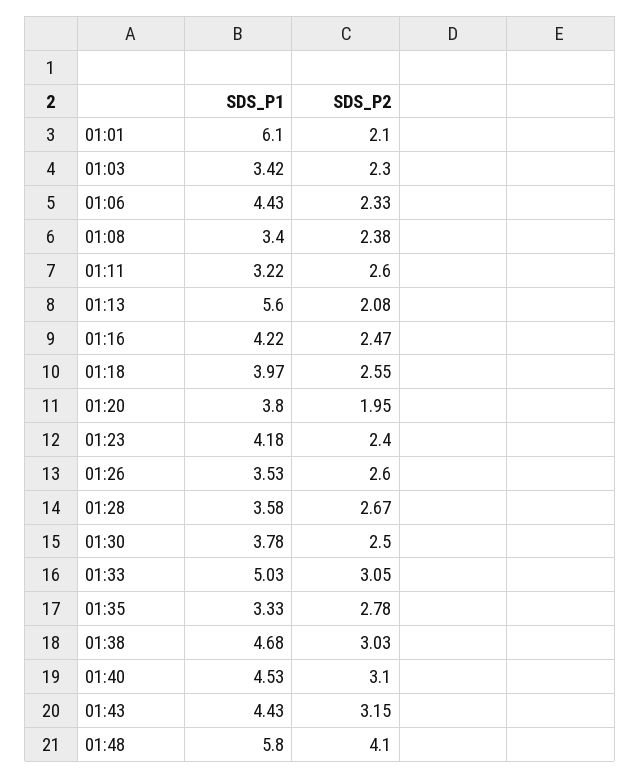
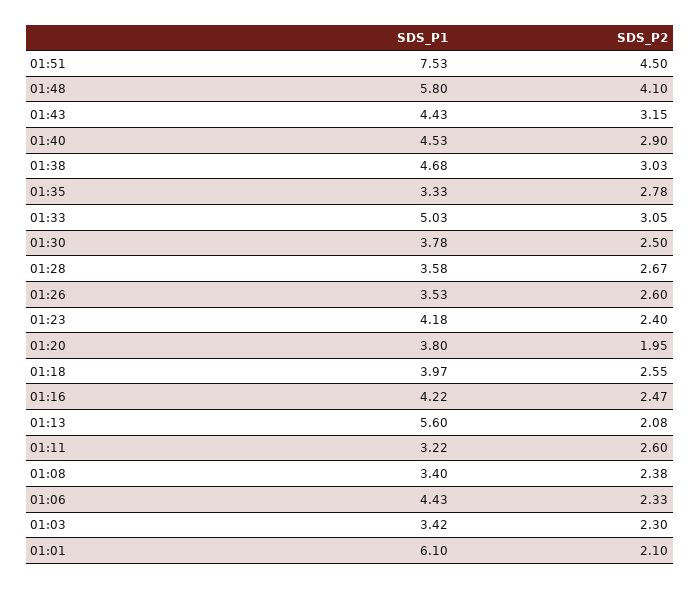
  {
    "SDS_P1": {
      "01:01": 6.1,
      "01:03": 3.42,
      "01:06": 4.43,
      "01:08": 3.4,
      "01:11": 3.22,
      "01:13": 5.6,
      "01:16": 4.22,
      "01:18": 3.97,
      "01:20": 3.8,
      "01:23": 4.18,
      "01:26": 3.53,
      "01:28": 3.58,
      "01:30": 3.78,
      "01:33": 5.03,
      "01:35": 3.33,
      "01:38": 4.68,
      "01:40": 4.53,
      "01:43": 4.43,
-     "01:48": 5.8
+     "01:48": 5.8,
+     "01:51": 7.53
    },
    "SDS_P2": {
      "01:01": 2.1,
      "01:03": 2.3,
      "01:06": 2.33,
      "01:08": 2.38,
      "01:11": 2.6,
      "01:13": 2.08,
      "01:16": 2.47,
      "01:18": 2.55,
      "01:20": 1.95,
      "01:23": 2.4,
      "01:26": 2.6,
      "01:28": 2.67,
      "01:30": 2.5,
      "01:33": 3.05,
      "01:35": 2.78,
      "01:38": 3.03,
-     "01:40": 3.1,
+     "01:40": 2.9,
      "01:43": 3.15,
-     "01:48": 4.1
+     "01:48": 4.1,
+     "01:51": 4.5
    }
  }

